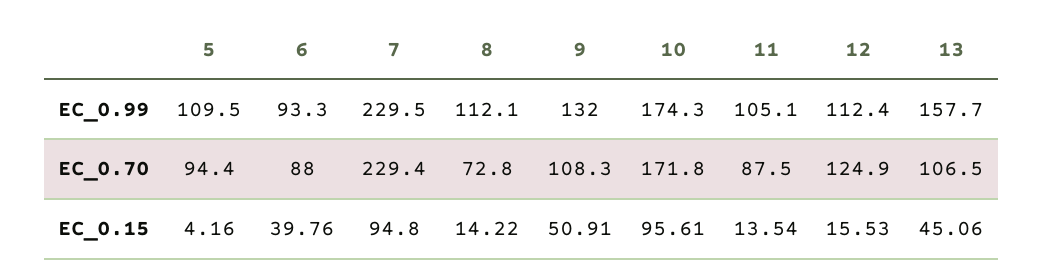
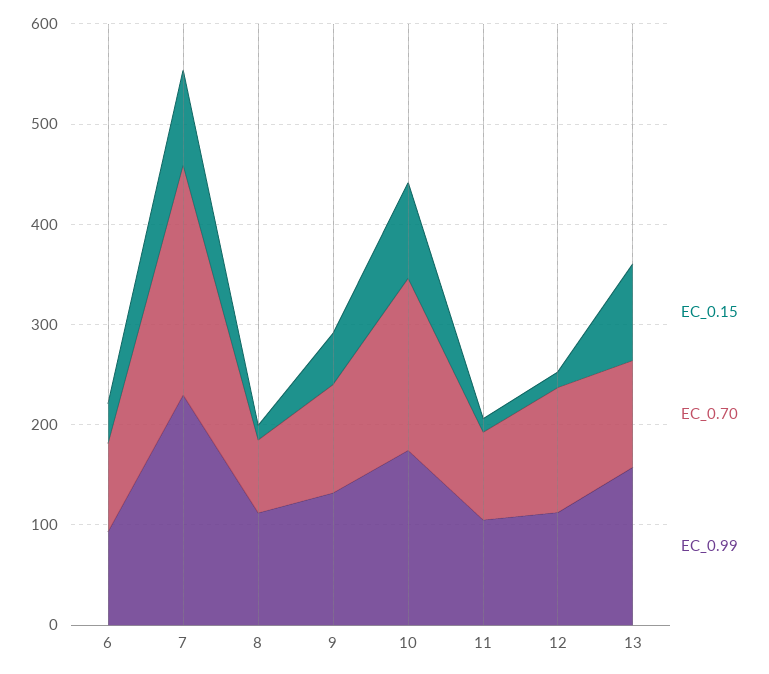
  {
    "EC_0.99": {
-     "5": 109.5,
      "6": 93.3,
      "7": 229.5,
      "8": 112.1,
      "9": 132,
      "10": 174.3,
      "11": 105.1,
      "12": 112.4,
      "13": 157.7
    },
    "EC_0.70": {
-     "5": 94.4,
      "6": 88,
      "7": 229.4,
      "8": 72.8,
      "9": 108.3,
      "10": 171.8,
      "11": 87.5,
      "12": 124.9,
      "13": 106.5
    },
    "EC_0.15": {
-     "5": 4.16,
      "6": 39.76,
      "7": 94.8,
      "8": 14.22,
      "9": 50.91,
      "10": 95.61,
      "11": 13.54,
      "12": 15.53,
-     "13": 45.06
+     "13": 100
    }
  }

